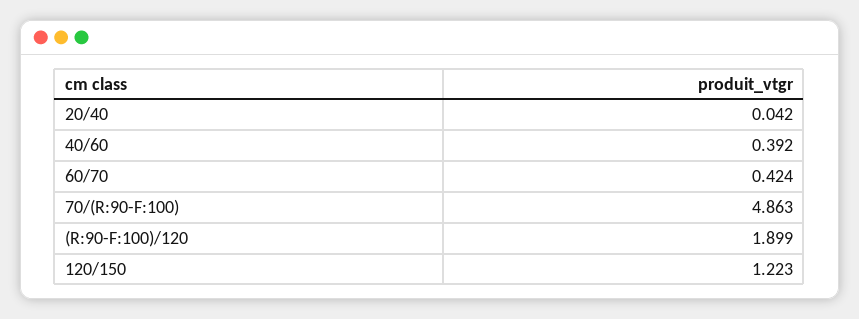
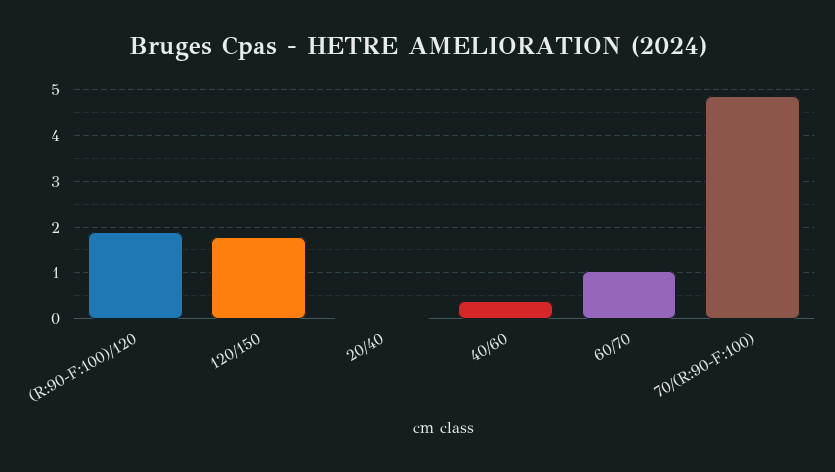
  {
    "20/40": 0.042,
    "40/60": 0.392,
-   "60/70": 0.424,
+   "60/70": 1,
    "70/(R:90-F:100)": 4.863,
    "(R:90-F:100)/120": 1.899,
-   "120/150": 1.223
+   "120/150": 1.8
  }

